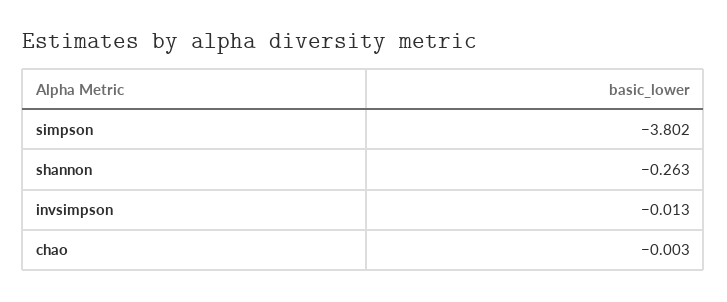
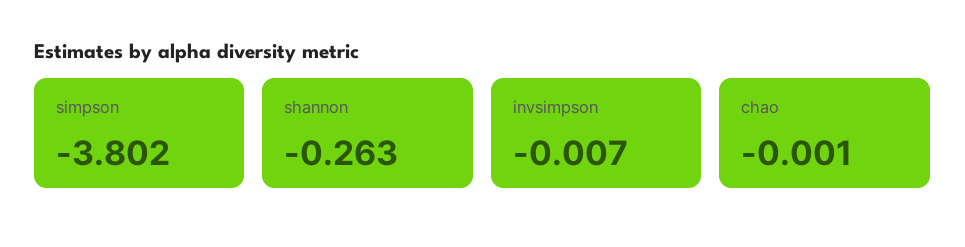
  {
    "simpson": -3.802,
    "shannon": -0.263,
-   "invsimpson": -0.013,
+   "invsimpson": -0.007,
-   "chao": -0.003
+   "chao": -0.001
  }

